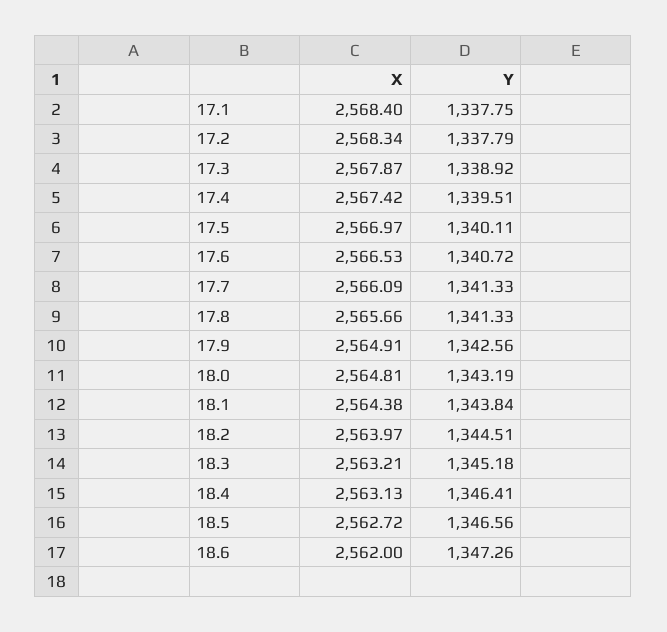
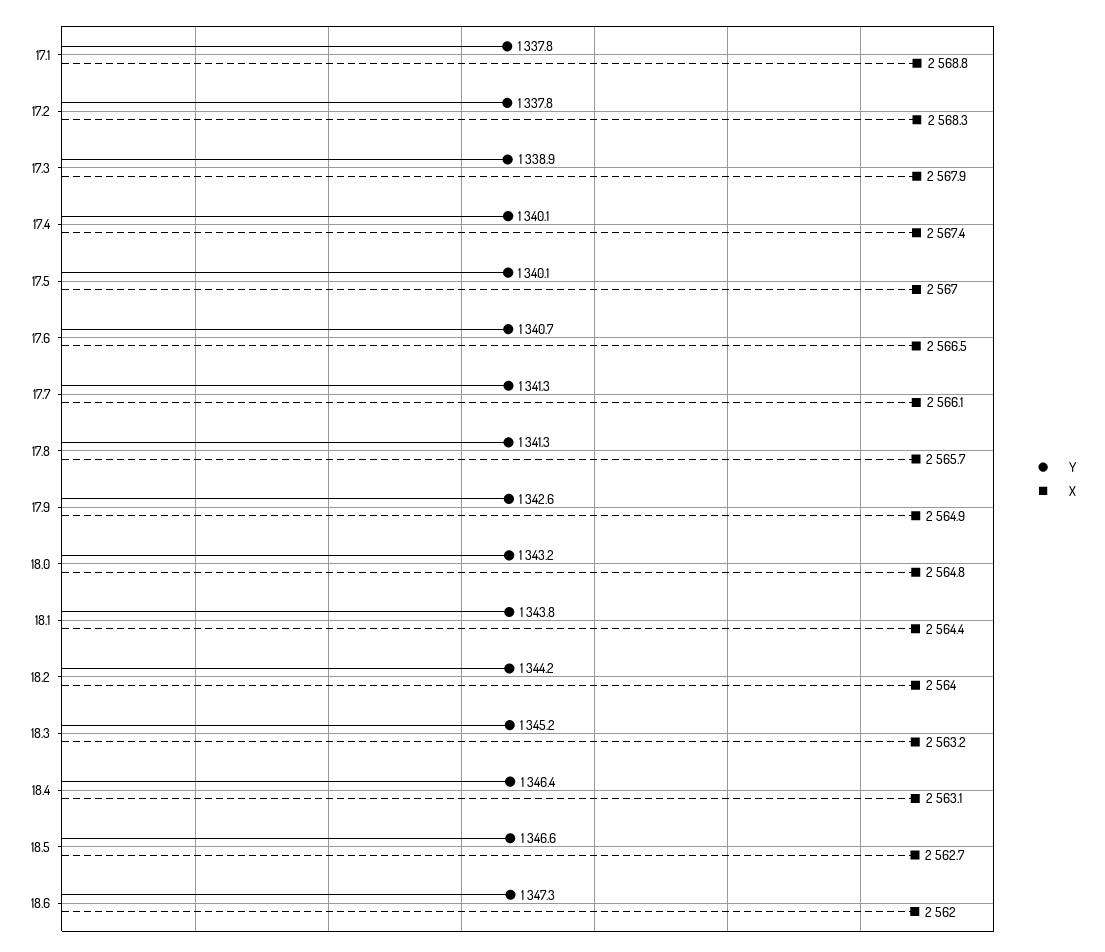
  {
    "X": {
-     "17.1": 2568.4,
+     "17.1": 2568.8,
      "17.2": 2568.34,
      "17.3": 2567.87,
      "17.4": 2567.42,
      "17.5": 2566.97,
      "17.6": 2566.53,
      "17.7": 2566.09,
      "17.8": 2565.66,
      "17.9": 2564.91,
      "18.0": 2564.81,
      "18.1": 2564.38,
      "18.2": 2563.97,
      "18.3": 2563.21,
      "18.4": 2563.13,
      "18.5": 2562.72,
      "18.6": 2562
    },
    "Y": {
      "17.1": 1337.75,
      "17.2": 1337.79,
      "17.3": 1338.92,
-     "17.4": 1339.51,
+     "17.4": 1340.1,
      "17.5": 1340.11,
      "17.6": 1340.72,
      "17.7": 1341.33,
      "17.8": 1341.33,
      "17.9": 1342.56,
      "18.0": 1343.19,
      "18.1": 1343.84,
-     "18.2": 1344.51,
+     "18.2": 1344.2,
      "18.3": 1345.18,
      "18.4": 1346.41,
      "18.5": 1346.56,
      "18.6": 1347.26
    }
  }

